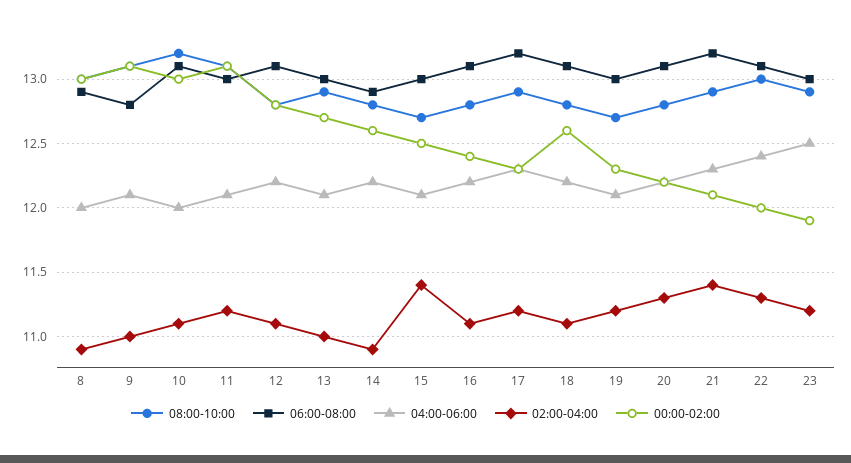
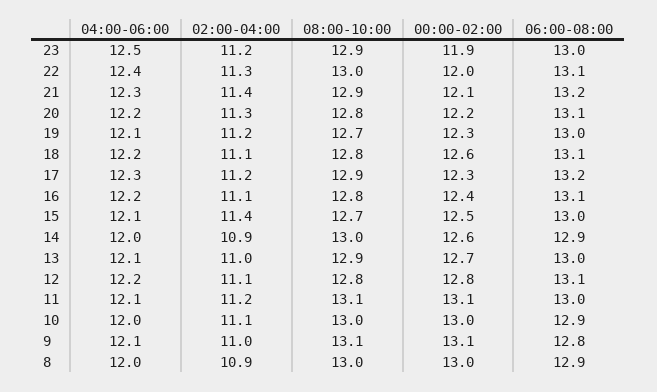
  {
    "08:00-10:00": {
      "8": 13,
      "9": 13.1,
-     "10": 13.2,
+     "10": 13,
      "11": 13.1,
      "12": 12.8,
      "13": 12.9,
-     "14": 12.8,
+     "14": 13,
      "15": 12.7,
      "16": 12.8,
      "17": 12.9,
      "18": 12.8,
      "19": 12.7,
      "20": 12.8,
      "21": 12.9,
      "22": 13,
      "23": 12.9
    },
    "06:00-08:00": {
      "8": 12.9,
      "9": 12.8,
-     "10": 13.1,
+     "10": 12.9,
      "11": 13,
      "12": 13.1,
      "13": 13,
      "14": 12.9,
      "15": 13,
      "16": 13.1,
      "17": 13.2,
      "18": 13.1,
      "19": 13,
      "20": 13.1,
      "21": 13.2,
      "22": 13.1,
      "23": 13
    },
    "04:00-06:00": {
      "8": 12,
      "9": 12.1,
      "10": 12,
      "11": 12.1,
      "12": 12.2,
      "13": 12.1,
-     "14": 12.2,
+     "14": 12,
      "15": 12.1,
      "16": 12.2,
      "17": 12.3,
      "18": 12.2,
      "19": 12.1,
      "20": 12.2,
      "21": 12.3,
      "22": 12.4,
      "23": 12.5
    },
    "02:00-04:00": {
      "8": 10.9,
      "9": 11,
      "10": 11.1,
      "11": 11.2,
      "12": 11.1,
      "13": 11,
      "14": 10.9,
      "15": 11.4,
      "16": 11.1,
      "17": 11.2,
      "18": 11.1,
      "19": 11.2,
      "20": 11.3,
      "21": 11.4,
      "22": 11.3,
      "23": 11.2
    },
    "00:00-02:00": {
      "8": 13,
      "9": 13.1,
      "10": 13,
      "11": 13.1,
      "12": 12.8,
      "13": 12.7,
      "14": 12.6,
      "15": 12.5,
      "16": 12.4,
      "17": 12.3,
      "18": 12.6,
      "19": 12.3,
      "20": 12.2,
      "21": 12.1,
      "22": 12,
      "23": 11.9
    }
  }

